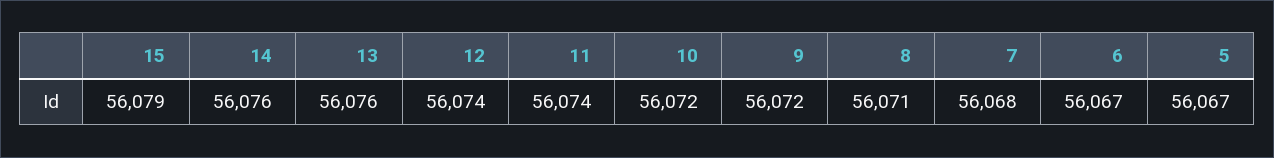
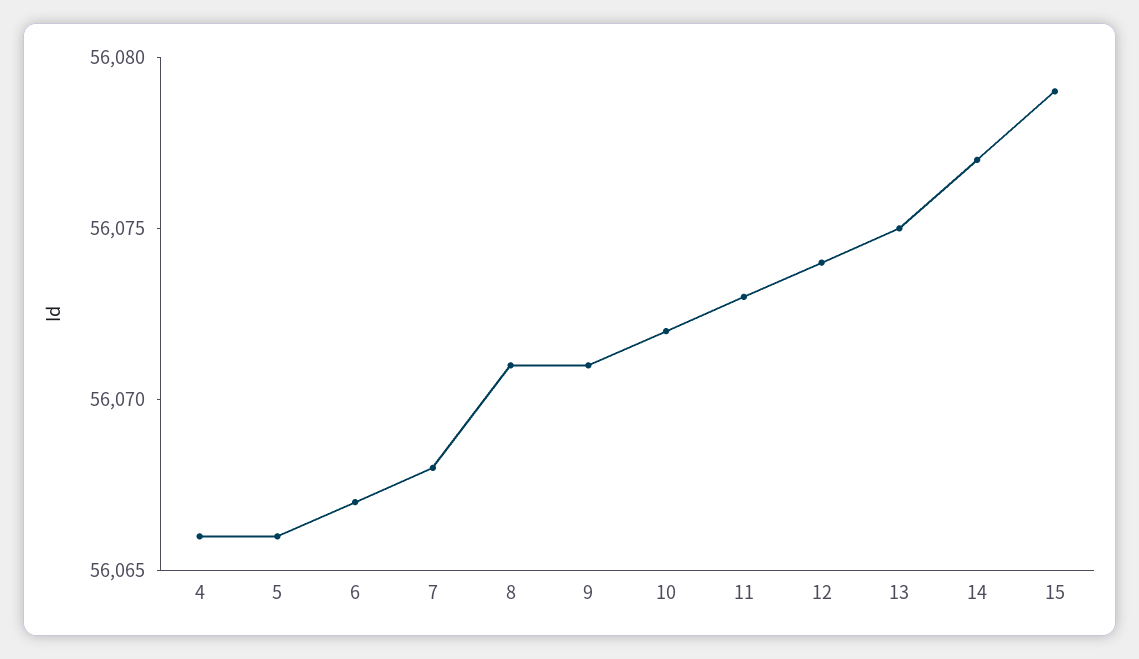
  {
    "15": 56079,
-   "14": 56076,
+   "14": 56077,
-   "13": 56076,
+   "13": 56075,
    "12": 56074,
-   "11": 56074,
+   "11": 56073,
    "10": 56072,
-   "9": 56072,
+   "9": 56071,
    "8": 56071,
    "7": 56068,
    "6": 56067,
-   "5": 56067
+   "5": 56066,
+   "4": 56066
  }

